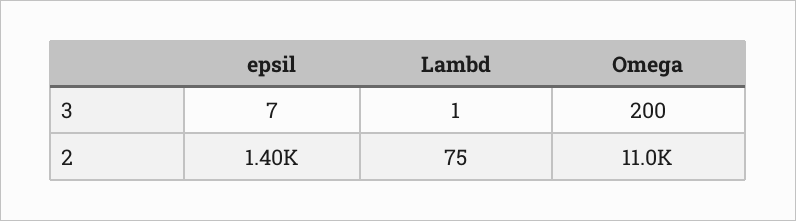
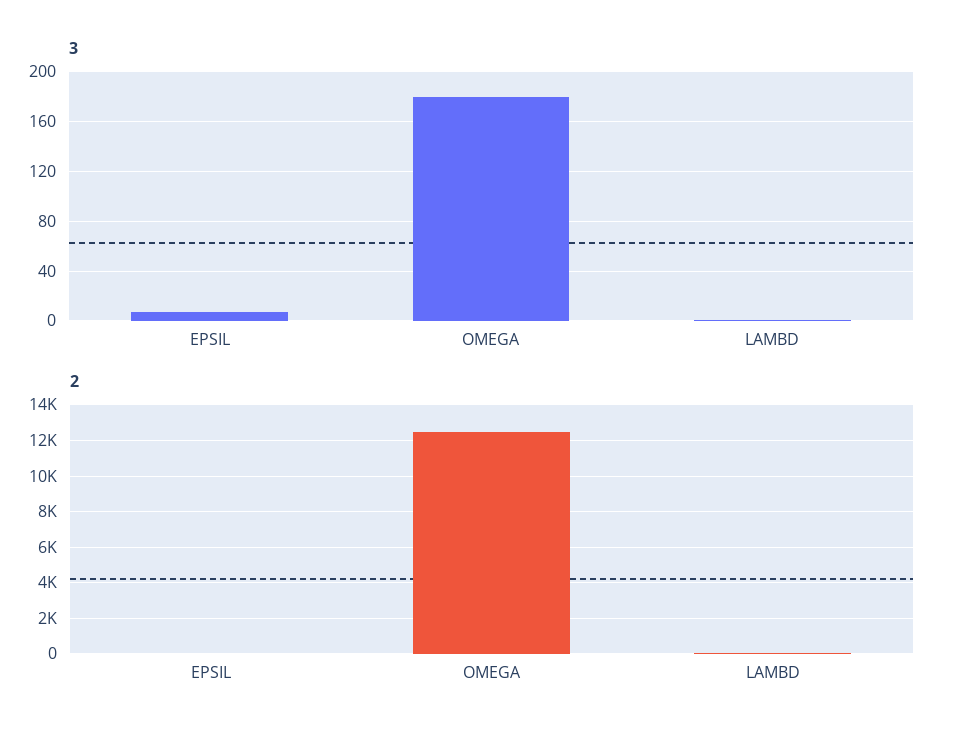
  {
    "3": {
      "epsil": 7,
      "Lambd": 1,
-     "Omega": 200
+     "Omega": 180
    },
    "2": {
-     "epsil": 1400,
+     "epsil": 0,
      "Lambd": 75,
-     "Omega": 11000
+     "Omega": 12500
    }
  }

